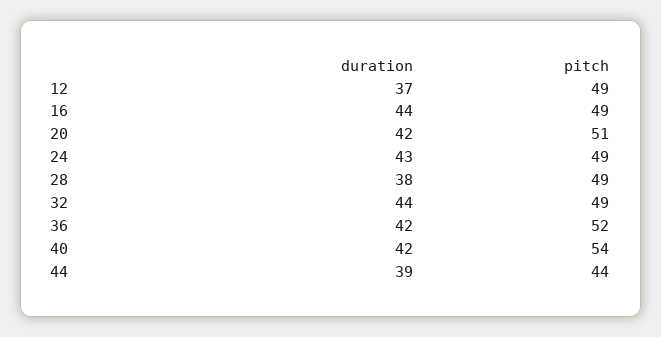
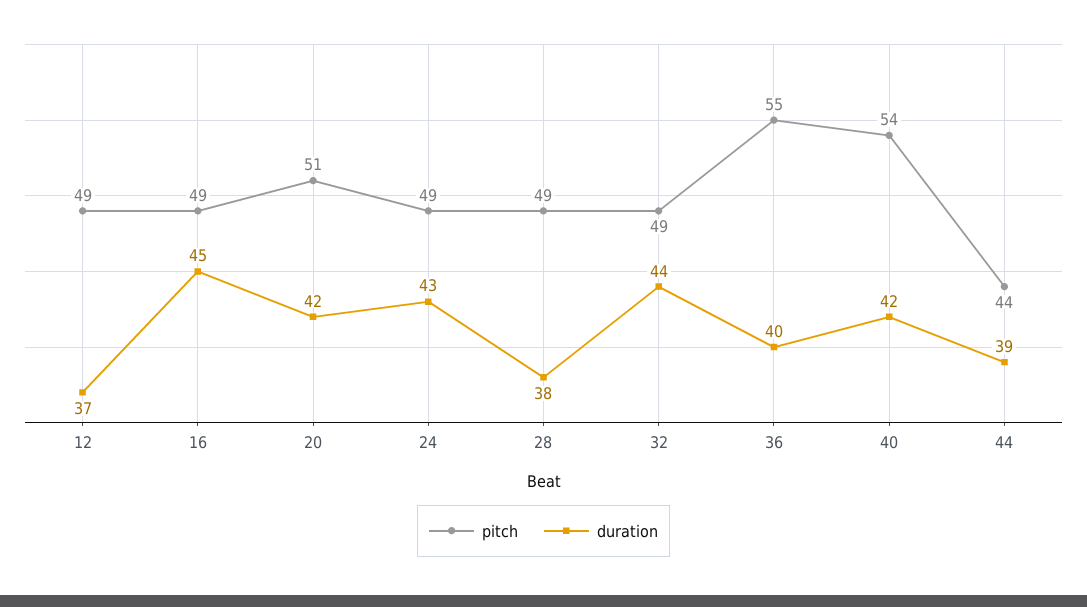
  {
    "duration": {
      "12": 37,
-     "16": 44,
+     "16": 45,
      "20": 42,
      "24": 43,
      "28": 38,
      "32": 44,
-     "36": 42,
+     "36": 40,
      "40": 42,
      "44": 39
    },
    "pitch": {
      "12": 49,
      "16": 49,
      "20": 51,
      "24": 49,
      "28": 49,
      "32": 49,
-     "36": 52,
+     "36": 55,
      "40": 54,
      "44": 44
    }
  }

